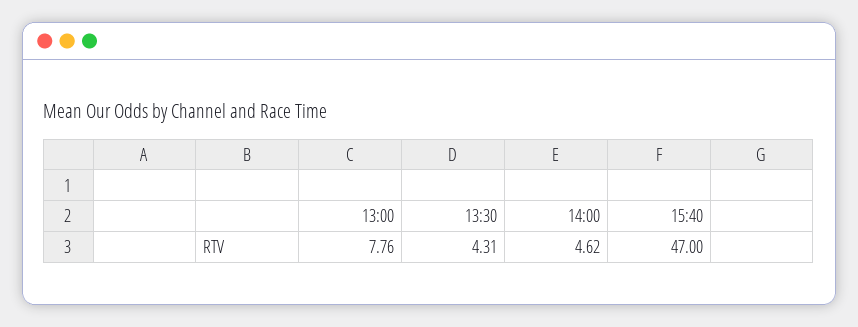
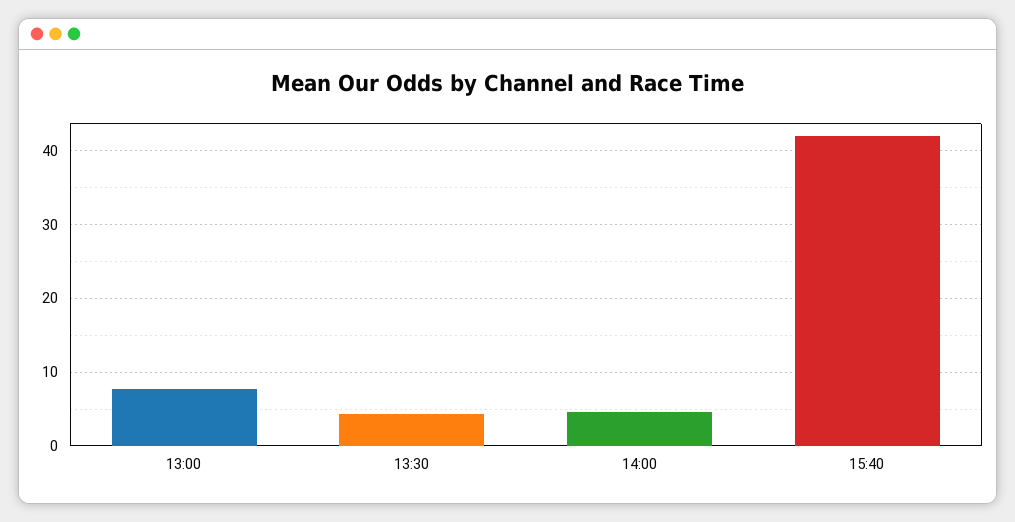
  {
    "13:00": 7.76,
    "13:30": 4.31,
    "14:00": 4.62,
-   "15:40": 47
+   "15:40": 42
  }

